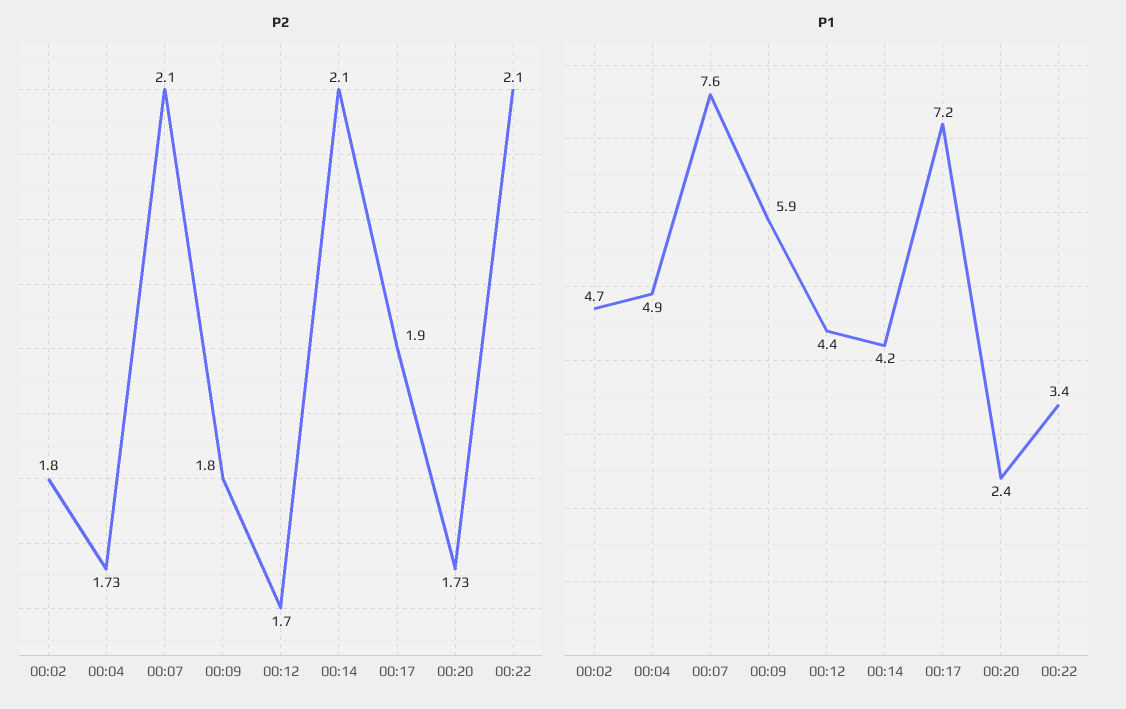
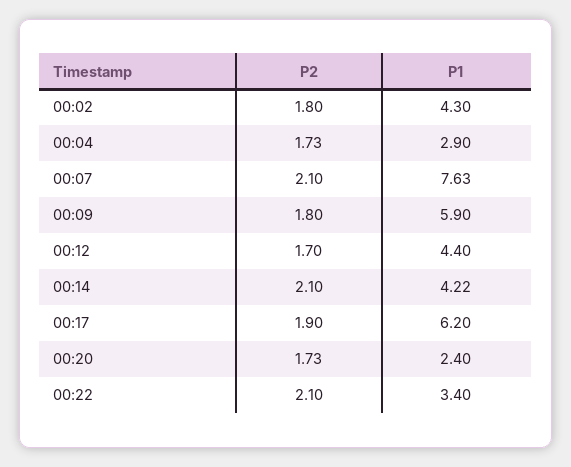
  {
    "P2": {
      "00:02": 1.8,
      "00:04": 1.73,
      "00:07": 2.1,
      "00:09": 1.8,
      "00:12": 1.7,
      "00:14": 2.1,
      "00:17": 1.9,
      "00:20": 1.73,
      "00:22": 2.1
    },
    "P1": {
-     "00:02": 4.7,
+     "00:02": 4.3,
-     "00:04": 4.9,
+     "00:04": 2.9,
      "00:07": 7.63,
      "00:09": 5.9,
      "00:12": 4.4,
      "00:14": 4.22,
-     "00:17": 7.2,
+     "00:17": 6.2,
      "00:20": 2.4,
      "00:22": 3.4
    }
  }

